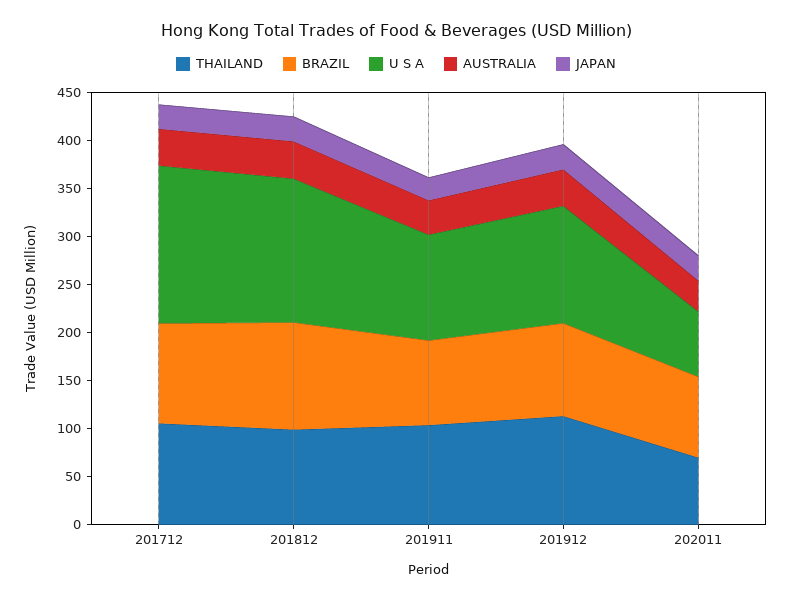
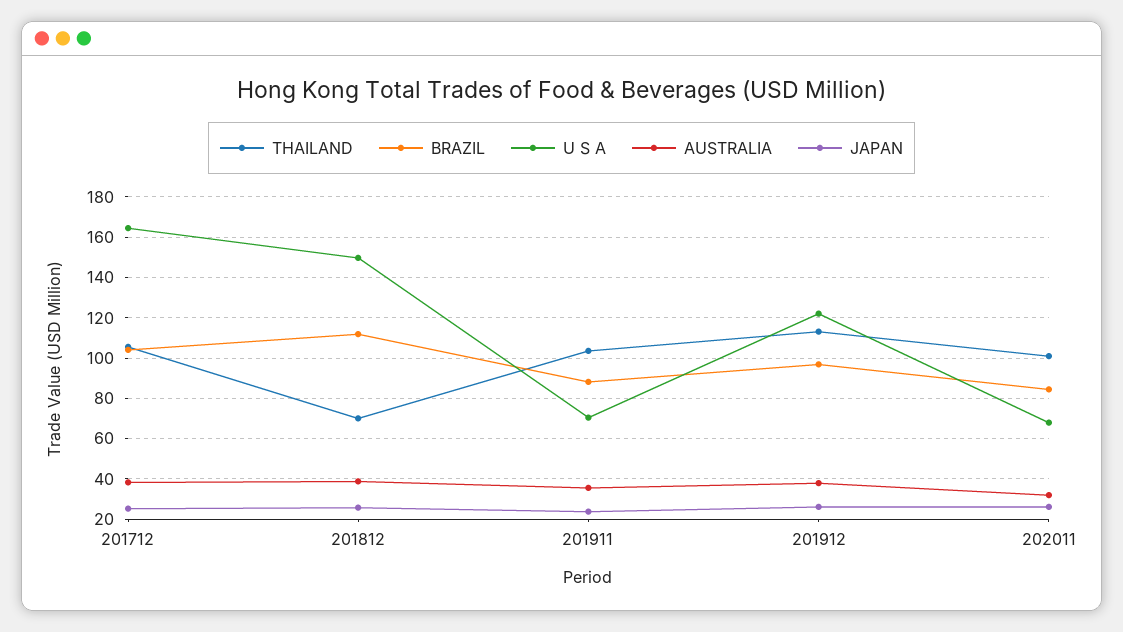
  {
    "THAILAND": {
      "201712": 105,
-     "201812": 100,
+     "201812": 70,
      "201911": 105,
      "201912": 115,
-     "202011": 70
+     "202011": 100
    },
    "BRAZIL": {
      "201712": 105,
      "201812": 110,
      "201911": 90,
      "201912": 95,
      "202011": 85
    },
    "U S A": {
      "201712": 165,
      "201812": 150,
-     "201911": 110,
+     "201911": 70,
      "201912": 120,
      "202011": 70
    },
    "AUSTRALIA": {
      "201712": 40,
      "201812": 40,
      "201911": 35,
      "201912": 40,
      "202011": 30
    },
    "JAPAN": {
      "201712": 25,
      "201812": 25,
      "201911": 25,
      "201912": 25,
      "202011": 25
    }
  }

